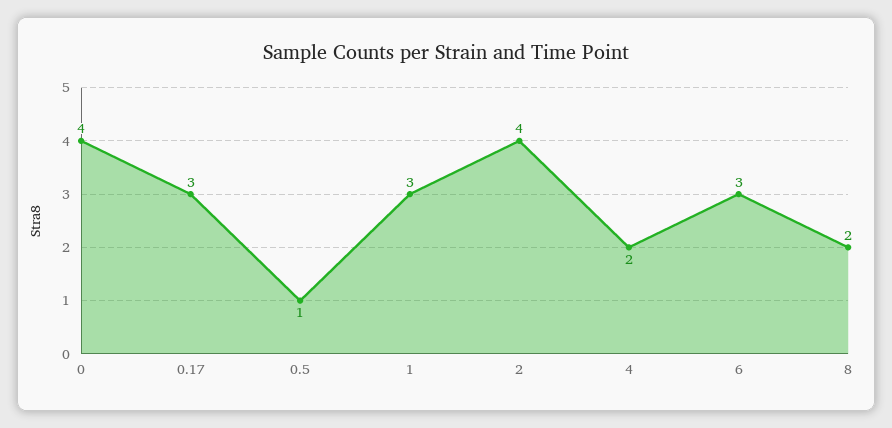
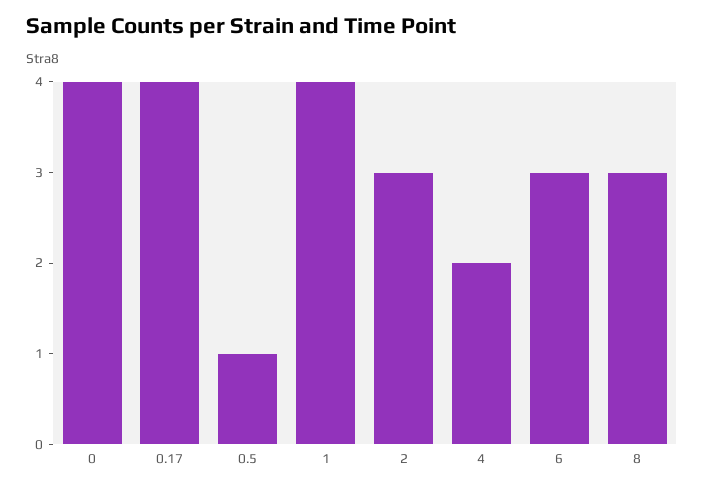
  {
    "0": 4,
-   "0.17": 3,
+   "0.17": 4,
    "0.5": 1,
-   "1": 3,
+   "1": 4,
-   "2": 4,
+   "2": 3,
    "4": 2,
    "6": 3,
-   "8": 2
+   "8": 3
  }

